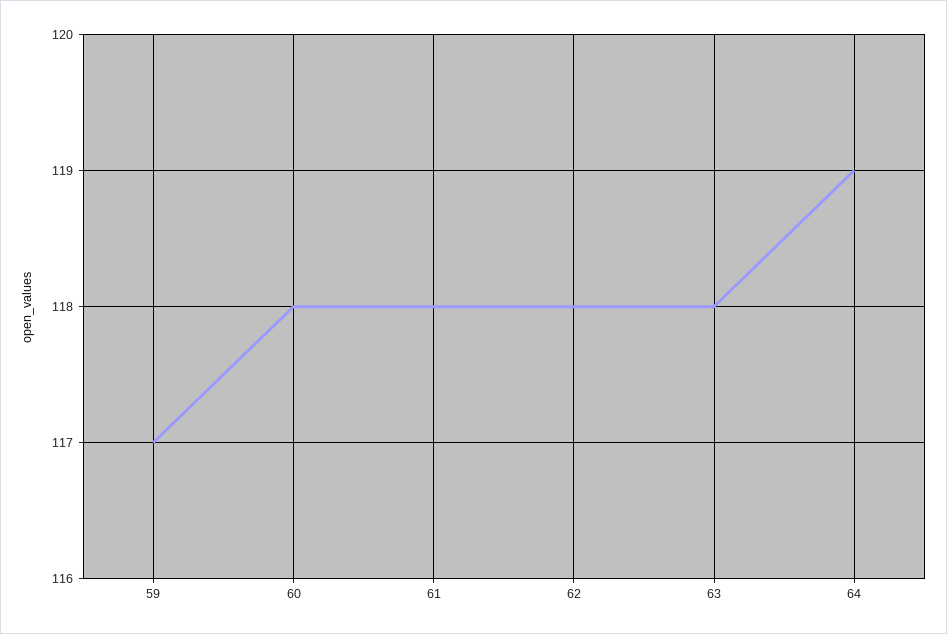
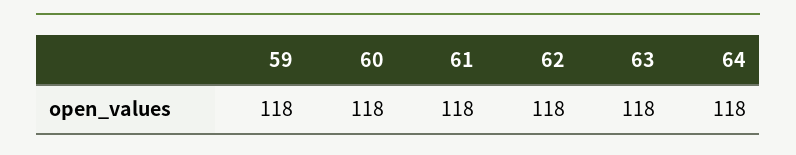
  {
-   "59": 117,
+   "59": 118,
    "60": 118,
    "61": 118,
    "62": 118,
    "63": 118,
-   "64": 119
+   "64": 118
  }

